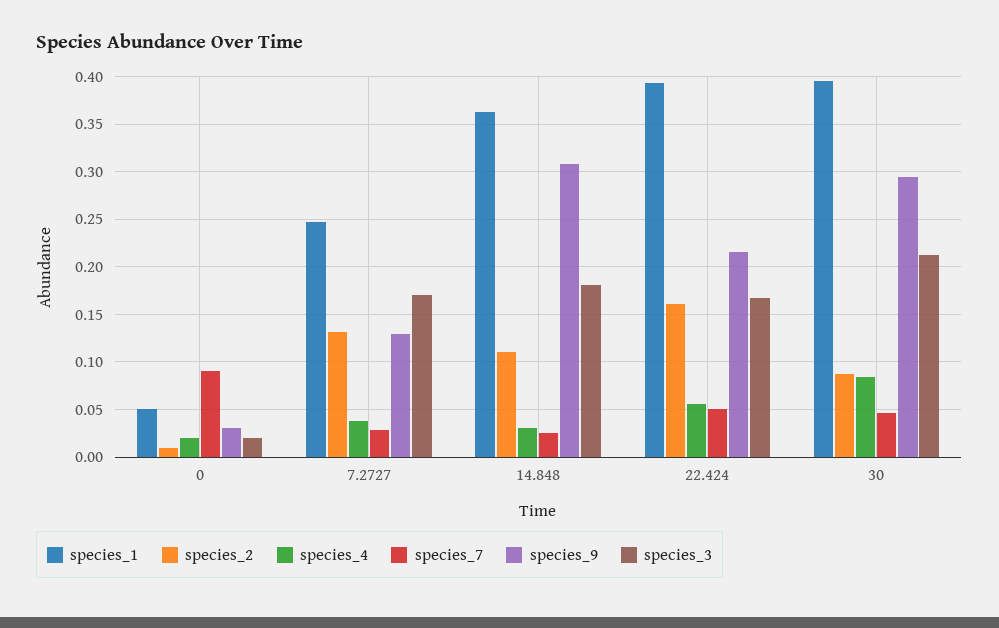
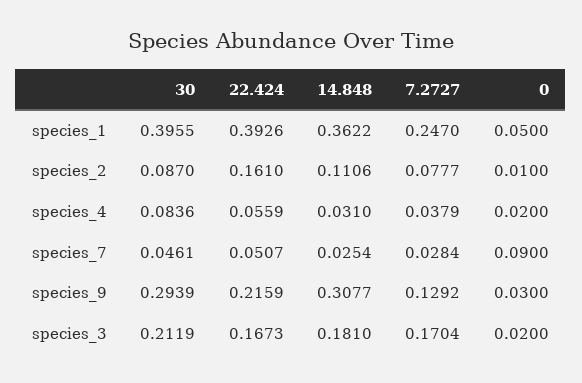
  {
    "species_1": {
      "0": 0.05,
      "7.2727": 0.247,
      "14.848": 0.3622,
      "22.424": 0.3926,
      "30": 0.3955
    },
    "species_2": {
      "0": 0.01,
-     "7.2727": 0.13,
+     "7.2727": 0.0777,
      "14.848": 0.1106,
      "22.424": 0.161,
      "30": 0.087
    },
    "species_4": {
      "0": 0.02,
      "7.2727": 0.0379,
      "14.848": 0.031,
      "22.424": 0.0559,
      "30": 0.0836
    },
    "species_7": {
      "0": 0.09,
      "7.2727": 0.0284,
      "14.848": 0.0254,
      "22.424": 0.0507,
      "30": 0.0461
    },
    "species_9": {
      "0": 0.03,
      "7.2727": 0.1292,
      "14.848": 0.3077,
      "22.424": 0.2159,
      "30": 0.2939
    },
    "species_3": {
      "0": 0.02,
      "7.2727": 0.1704,
      "14.848": 0.181,
      "22.424": 0.1673,
      "30": 0.2119
    }
  }

